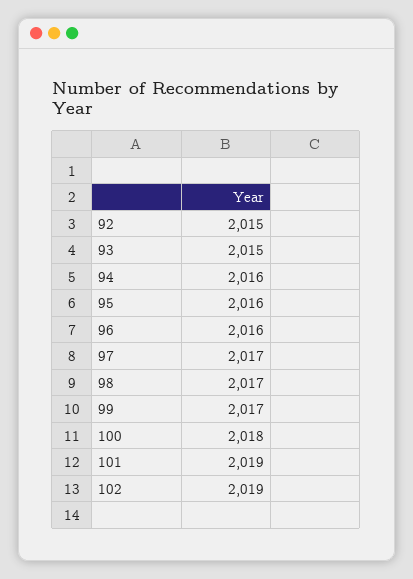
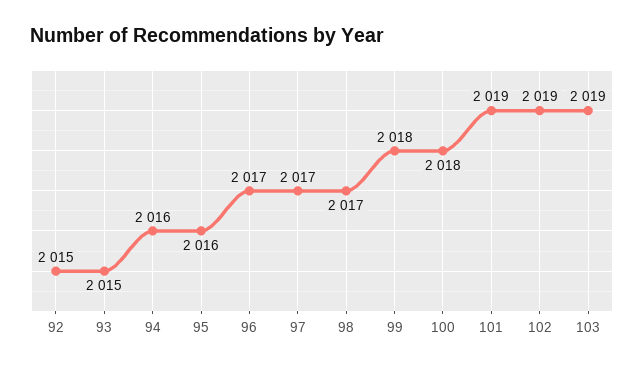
  {
    "92": 2015,
    "93": 2015,
    "94": 2016,
    "95": 2016,
-   "96": 2016,
+   "96": 2017,
    "97": 2017,
    "98": 2017,
-   "99": 2017,
+   "99": 2018,
    "100": 2018,
    "101": 2019,
-   "102": 2019
+   "102": 2019,
+   "103": 2019
  }

